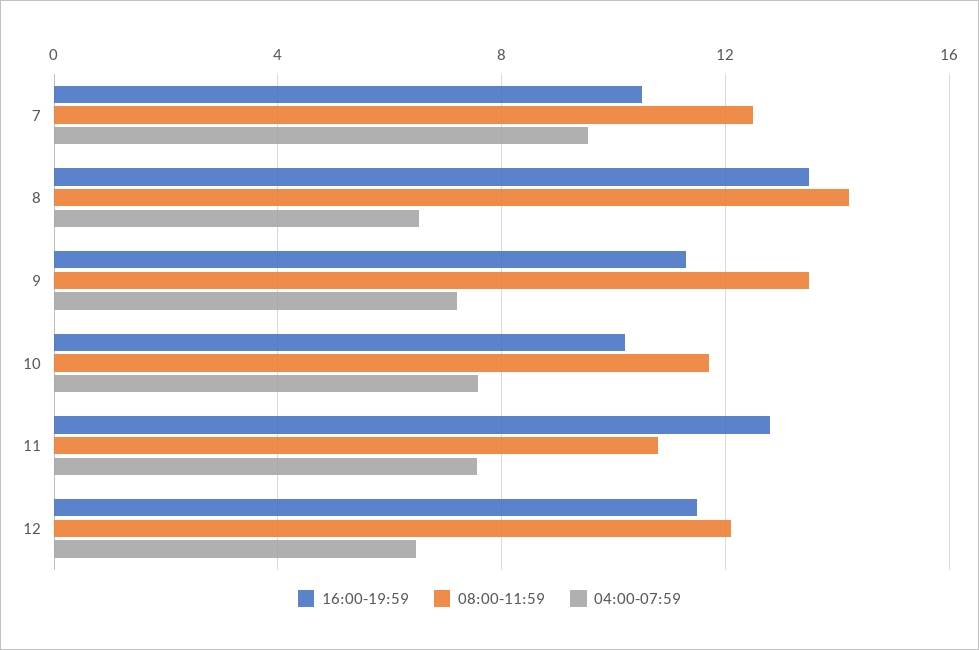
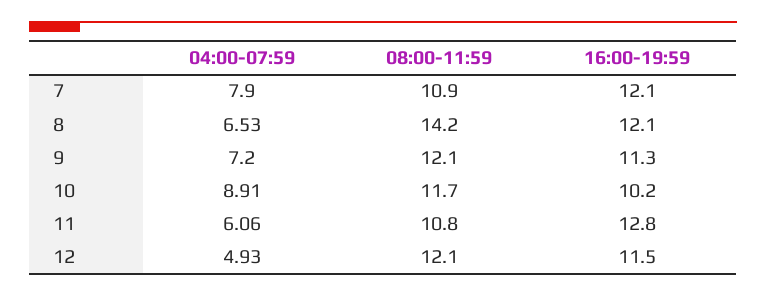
  {
    "16:00-19:59": {
-     "7": 10.5,
+     "7": 12.1,
-     "8": 13.5,
+     "8": 12.1,
      "9": 11.3,
      "10": 10.2,
      "11": 12.8,
      "12": 11.5
    },
    "08:00-11:59": {
-     "7": 12.5,
+     "7": 10.9,
      "8": 14.2,
-     "9": 13.5,
+     "9": 12.1,
      "10": 11.7,
      "11": 10.8,
      "12": 12.1
    },
    "04:00-07:59": {
-     "7": 9.5,
+     "7": 7.9,
      "8": 6.53,
      "9": 7.2,
-     "10": 7.5,
+     "10": 8.91,
-     "11": 7.5,
+     "11": 6.06,
-     "12": 6.5
+     "12": 4.93
    }
  }

